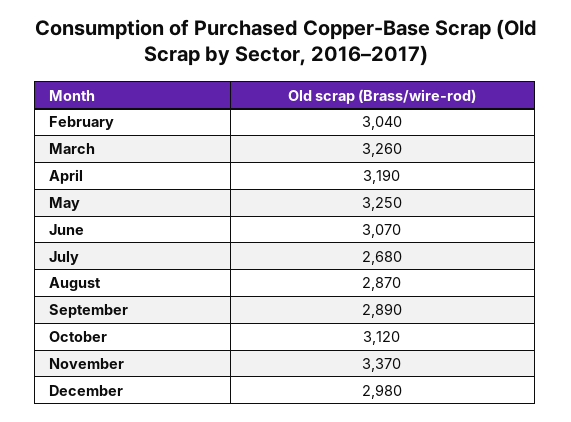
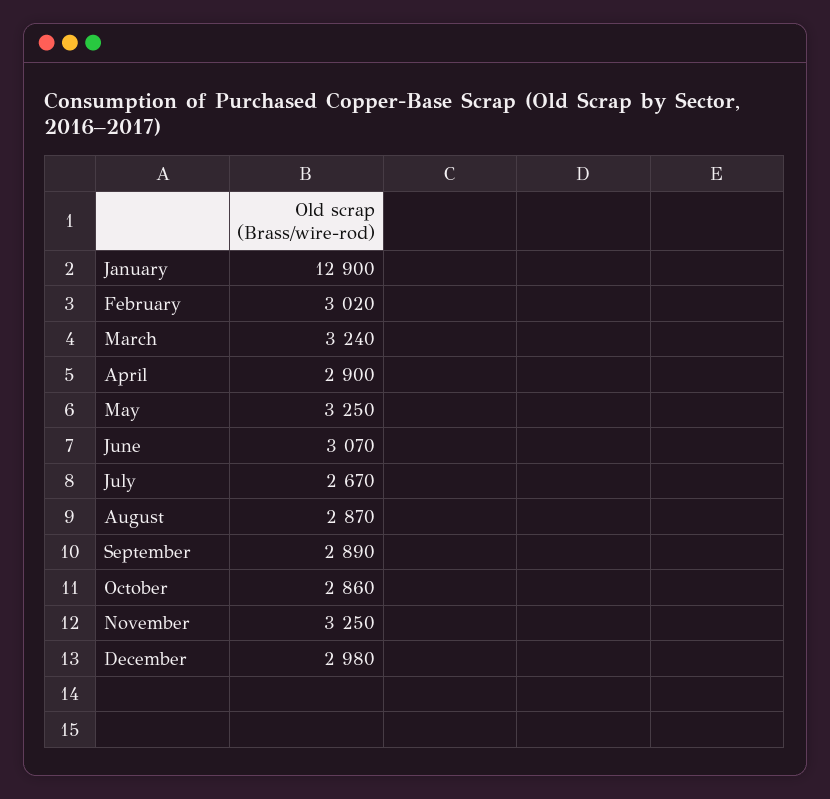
  {
-   "February": 3040,
+   "February": 3020,
-   "March": 3260,
+   "March": 3240,
-   "April": 3190,
+   "April": 2900,
    "May": 3250,
    "June": 3070,
-   "July": 2680,
+   "July": 2670,
    "August": 2870,
    "September": 2890,
-   "October": 3120,
+   "October": 2860,
-   "November": 3370,
+   "November": 3250,
-   "December": 2980
+   "December": 2980,
+   "January": 12900
  }

